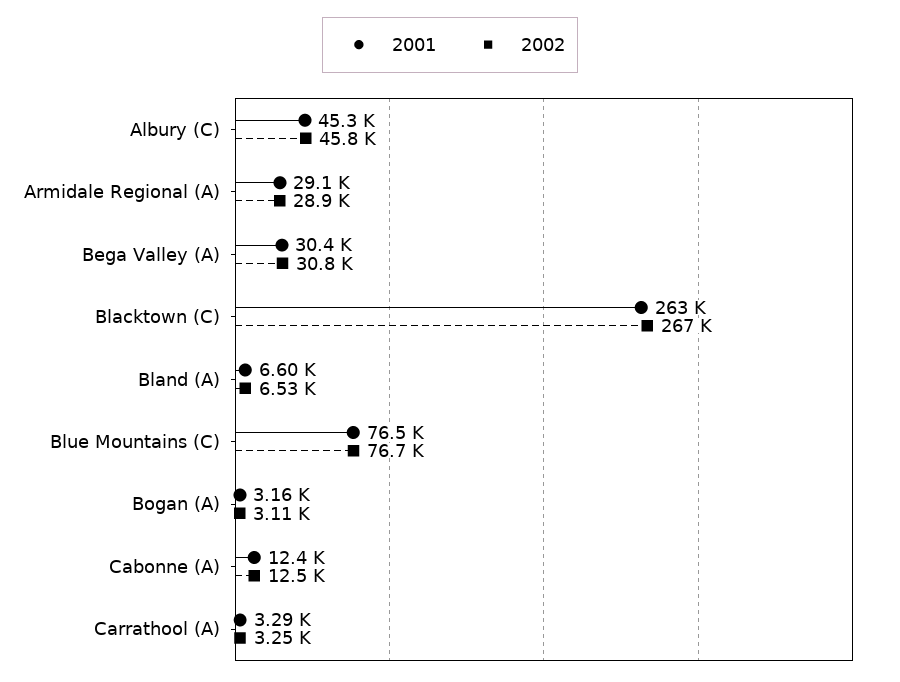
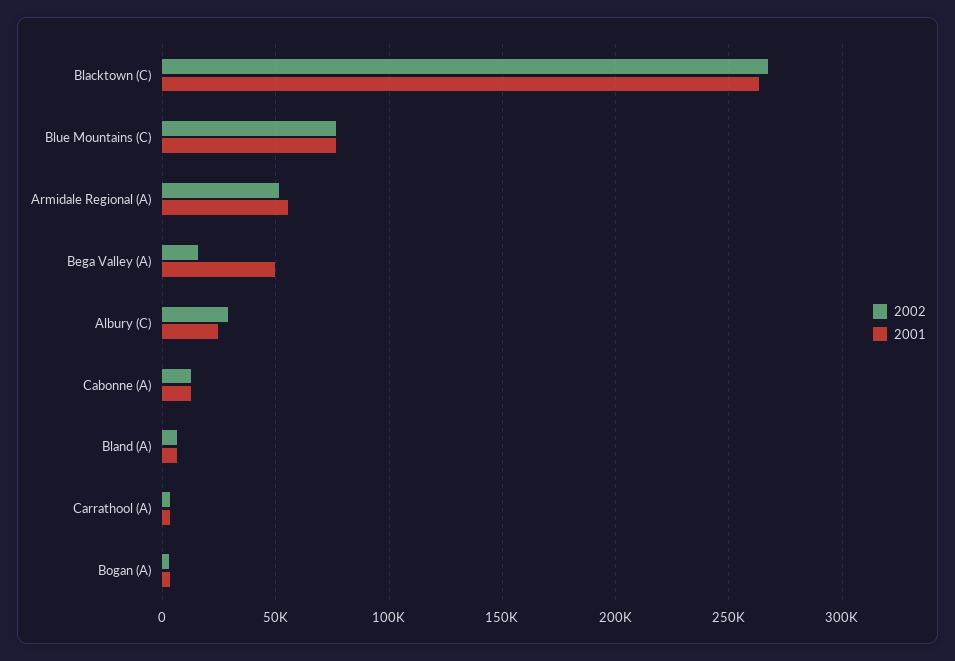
  {
    "2001": {
-     "Albury (C)": 45300,
+     "Albury (C)": 25000,
-     "Armidale Regional (A)": 29100,
+     "Armidale Regional (A)": 55000,
-     "Bega Valley (A)": 30400,
+     "Bega Valley (A)": 50000,
      "Blacktown (C)": 263000,
      "Bland (A)": 6600,
      "Blue Mountains (C)": 76500,
      "Bogan (A)": 3160,
      "Cabonne (A)": 12400,
      "Carrathool (A)": 3290
    },
    "2002": {
-     "Albury (C)": 45800,
+     "Albury (C)": 30000,
-     "Armidale Regional (A)": 28900,
+     "Armidale Regional (A)": 50000,
-     "Bega Valley (A)": 30800,
+     "Bega Valley (A)": 15000,
      "Blacktown (C)": 267000,
      "Bland (A)": 6530,
      "Blue Mountains (C)": 76700,
      "Bogan (A)": 3110,
      "Cabonne (A)": 12500,
      "Carrathool (A)": 3250
    }
  }

